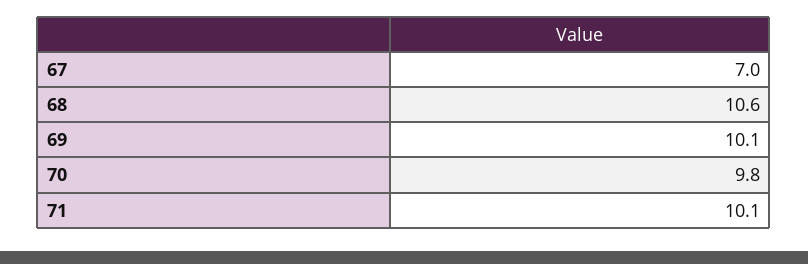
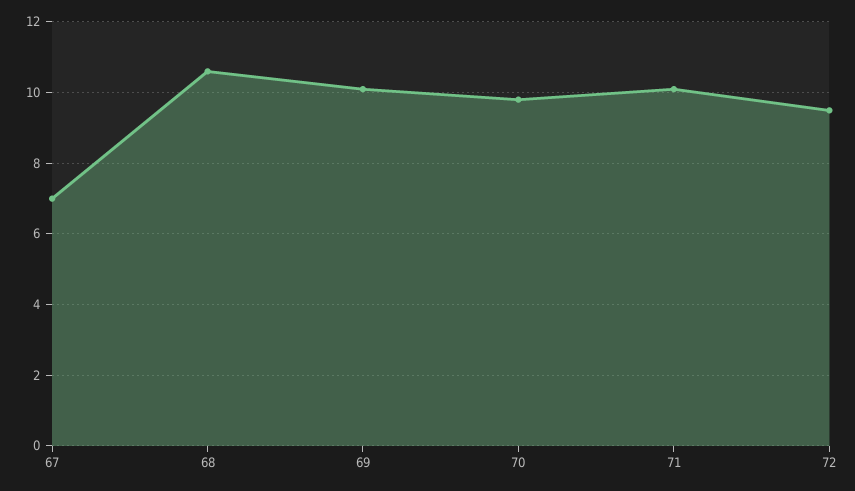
  {
    "67": 7,
    "68": 10.6,
    "69": 10.1,
    "70": 9.8,
-   "71": 10.1
+   "71": 10.1,
+   "72": 9.5
  }

